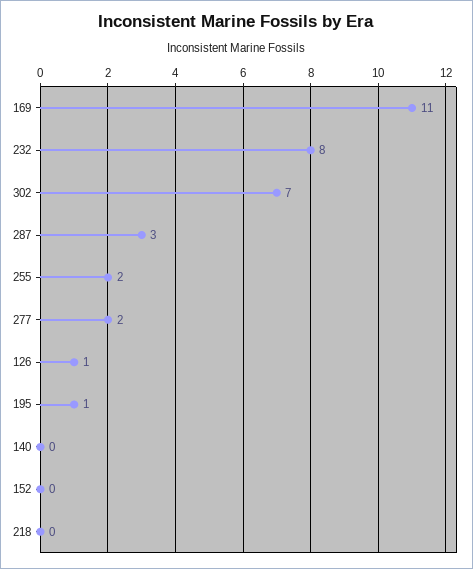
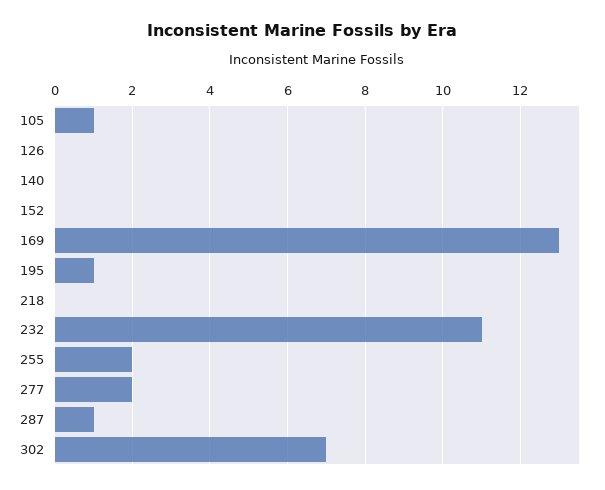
  {
-   "169": 11,
+   "169": 13,
-   "232": 8,
+   "232": 11,
    "302": 7,
-   "287": 3,
+   "287": 1,
    "255": 2,
    "277": 2,
-   "126": 1,
+   "126": 0,
    "195": 1,
    "140": 0,
    "152": 0,
-   "218": 0
+   "218": 0,
+   "105": 1
  }

